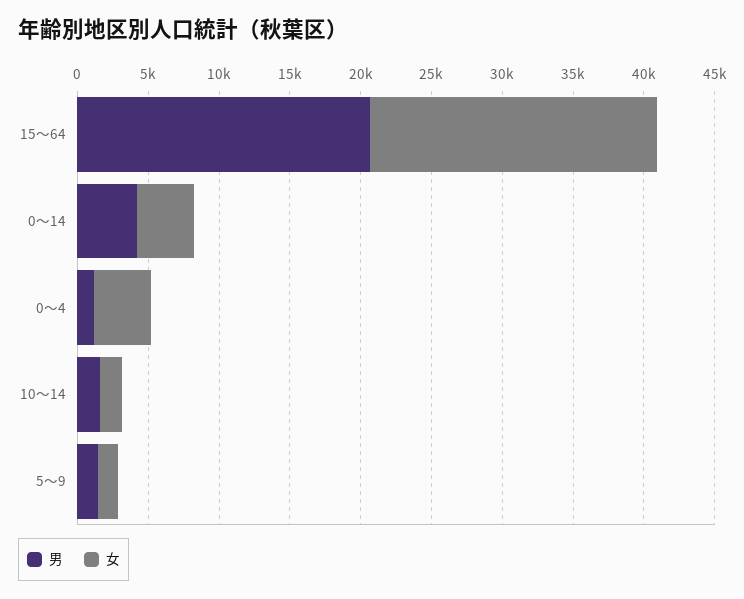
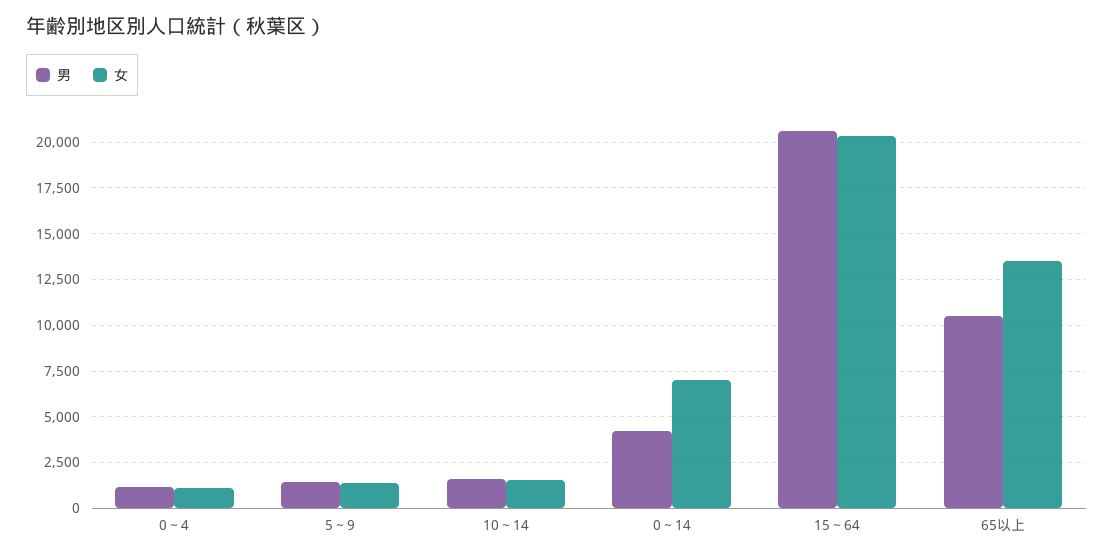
  {
    "男": {
      "15～64": 20500,
      "0～14": 4000,
      "0～4": 1000,
      "10～14": 1500,
-     "5～9": 1500
+     "5～9": 1500,
+     "65以上": 10500
    },
    "女": {
      "15～64": 20500,
-     "0～14": 4000,
+     "0～14": 7000,
-     "0～4": 4000,
+     "0～4": 1000,
      "10～14": 1500,
-     "5～9": 1500
+     "5～9": 1500,
+     "65以上": 13500
    }
  }

